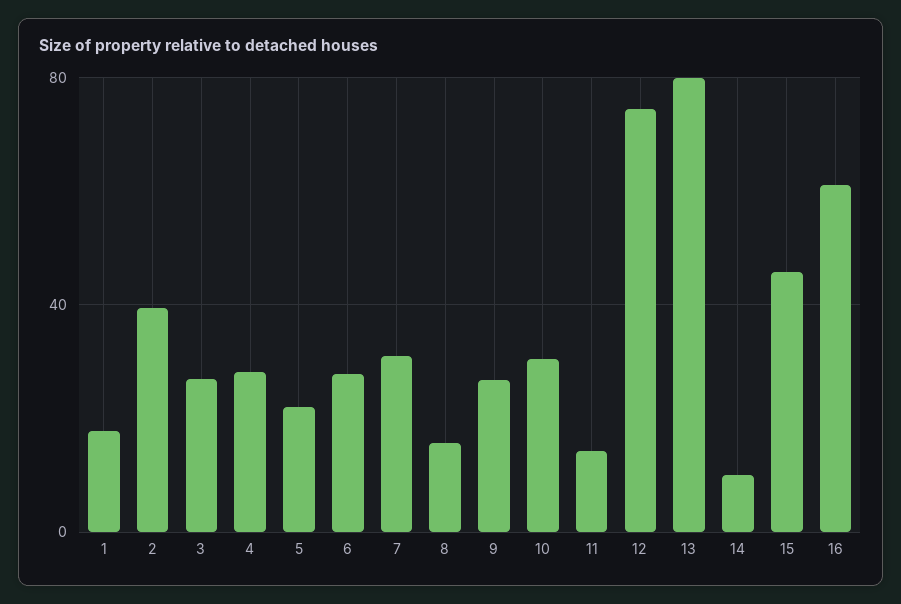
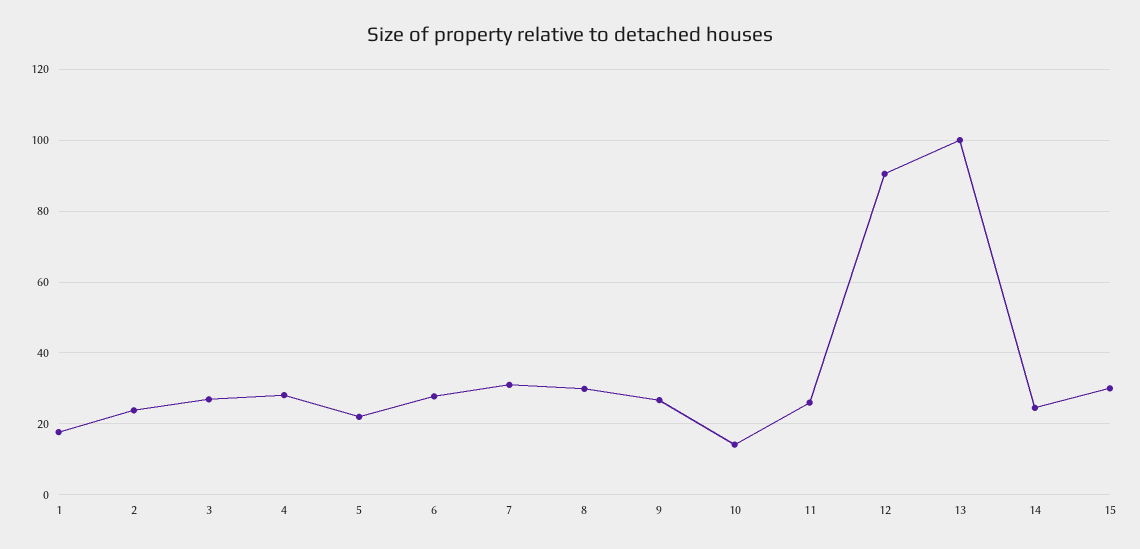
  {
    "1": 18,
-   "2": 40,
+   "2": 24,
    "3": 26,
    "4": 28,
    "5": 22,
    "6": 28,
    "7": 32,
-   "8": 15,
+   "8": 30,
    "9": 26,
-   "10": 30,
+   "10": 14,
-   "11": 15,
+   "11": 26,
-   "12": 75,
+   "12": 90,
-   "13": 80,
+   "13": 100,
-   "14": 10,
+   "14": 24,
-   "15": 45,
+   "15": 30
-   "16": 60
  }

